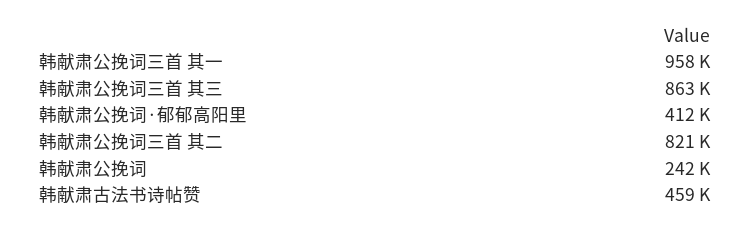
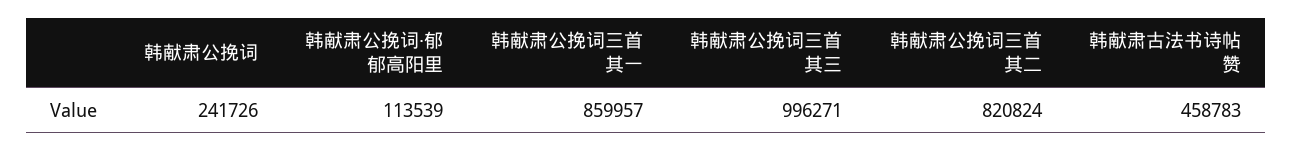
  {
-   "韩献肃公挽词三首 其一": 958000,
+   "韩献肃公挽词三首 其一": 859957,
-   "韩献肃公挽词三首 其三": 863000,
+   "韩献肃公挽词三首 其三": 996271,
-   "韩献肃公挽词·郁郁高阳里": 412000,
+   "韩献肃公挽词·郁郁高阳里": 113539,
    "韩献肃公挽词三首 其二": 820824,
    "韩献肃公挽词": 241726,
    "韩献肃古法书诗帖赞": 458783
  }

